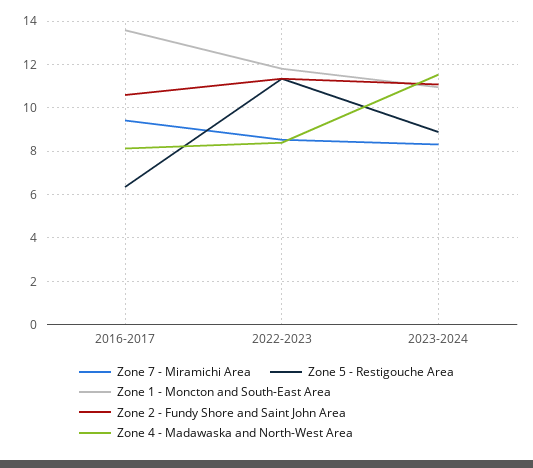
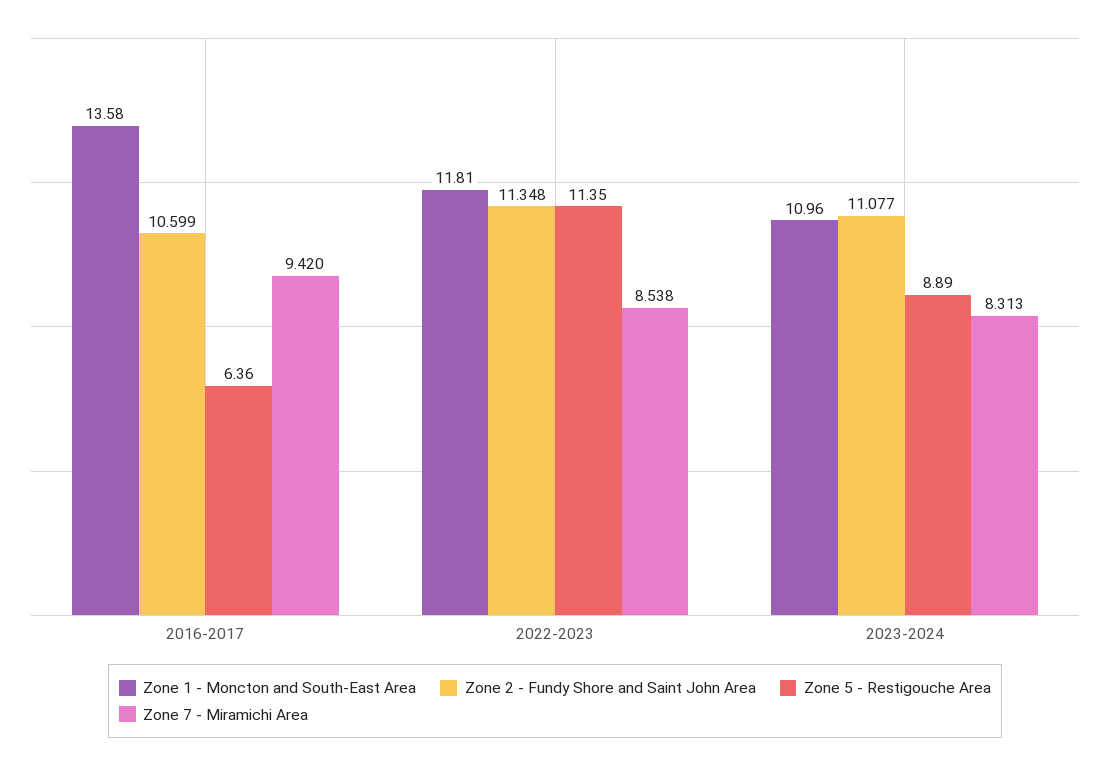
  {
    "Zone 7 - Miramichi Area": {
      "2016-2017": 9.42,
      "2022-2023": 8.538,
      "2023-2024": 8.313
    },
    "Zone 5 - Restigouche Area": {
      "2016-2017": 6.36,
      "2022-2023": 11.35,
      "2023-2024": 8.89
    },
    "Zone 1 - Moncton and South-East Area": {
      "2016-2017": 13.58,
      "2022-2023": 11.81,
      "2023-2024": 10.96
    },
    "Zone 2 - Fundy Shore and Saint John Area": {
      "2016-2017": 10.599,
      "2022-2023": 11.348,
      "2023-2024": 11.077
-   },
+   }
-   "Zone 4 - Madawaska and North-West Area": {
-     "2016-2017": 8,
-     "2022-2023": 8.5,
-     "2023-2024": 11.5
-   }
  }

